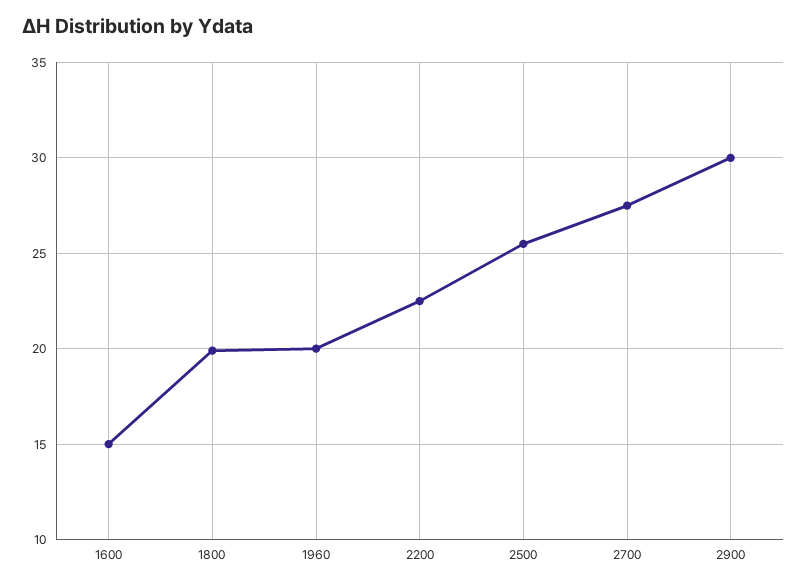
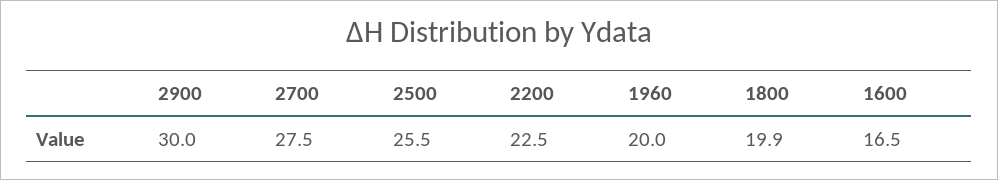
  {
-   "1600": 15,
+   "1600": 16.5,
    "1800": 19.9,
    "1960": 20,
    "2200": 22.5,
    "2500": 25.5,
    "2700": 27.5,
    "2900": 30
  }

